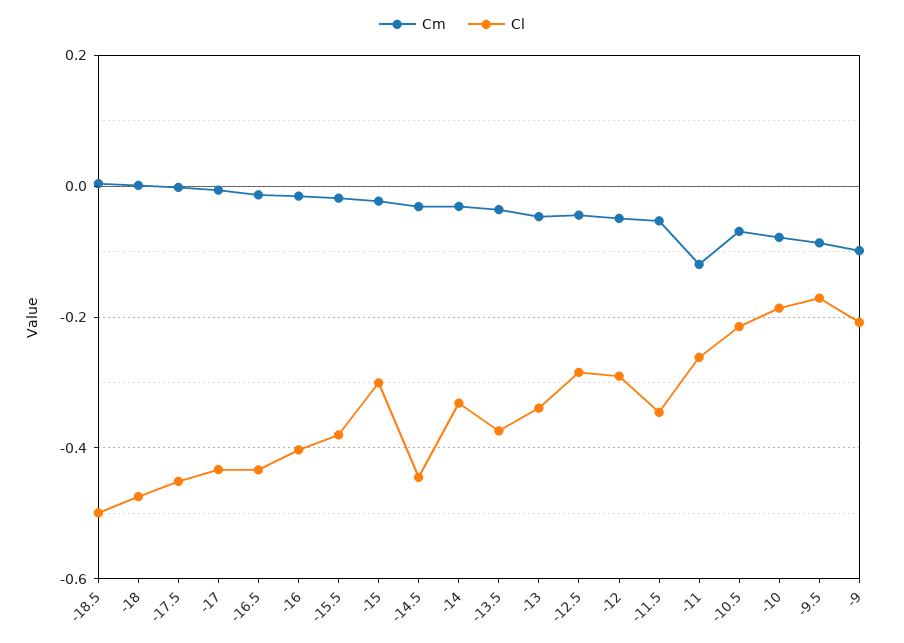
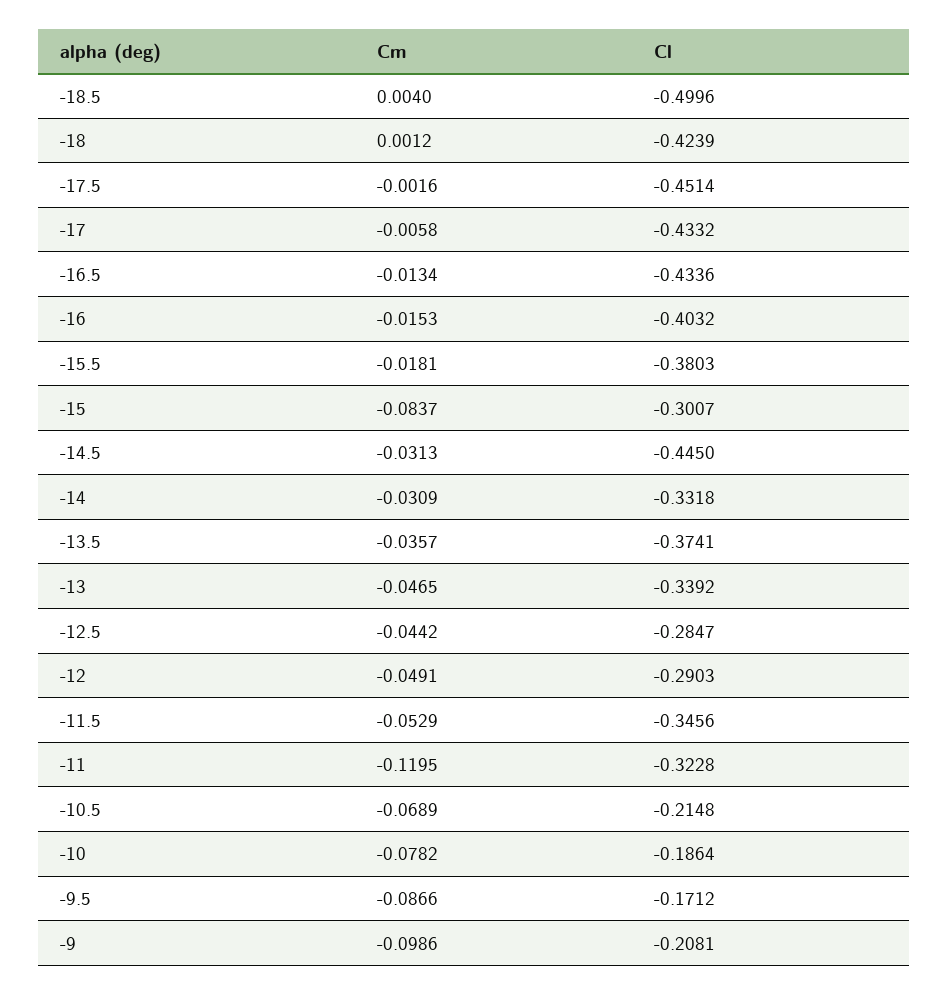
  {
    "Cm": {
      "-18.5": 0.004,
      "-18": 0.0012,
      "-17.5": -0.0016,
      "-17": -0.0058,
      "-16.5": -0.0134,
      "-16": -0.0153,
      "-15.5": -0.0181,
-     "-15": -0.02,
+     "-15": -0.0837,
      "-14.5": -0.0313,
      "-14": -0.0309,
      "-13.5": -0.0357,
      "-13": -0.0465,
      "-12.5": -0.0442,
      "-12": -0.0491,
      "-11.5": -0.0529,
      "-11": -0.1195,
      "-10.5": -0.0689,
      "-10": -0.0782,
      "-9.5": -0.0866,
      "-9": -0.0986
    },
    "Cl": {
      "-18.5": -0.4996,
-     "-18": -0.48,
+     "-18": -0.4239,
      "-17.5": -0.4514,
      "-17": -0.4332,
      "-16.5": -0.4336,
      "-16": -0.4032,
      "-15.5": -0.3803,
      "-15": -0.3007,
      "-14.5": -0.445,
      "-14": -0.3318,
      "-13.5": -0.3741,
      "-13": -0.3392,
      "-12.5": -0.2847,
      "-12": -0.2903,
      "-11.5": -0.3456,
-     "-11": -0.26,
+     "-11": -0.3228,
      "-10.5": -0.2148,
      "-10": -0.1864,
      "-9.5": -0.1712,
      "-9": -0.2081
    }
  }

